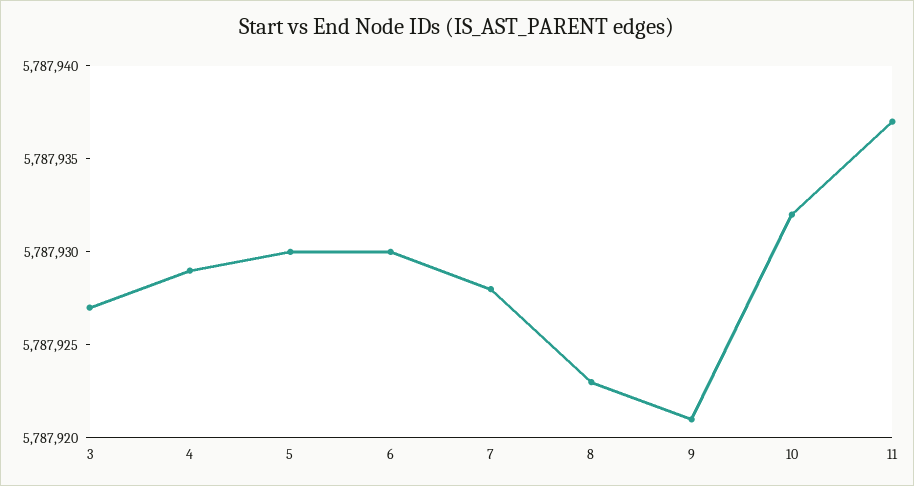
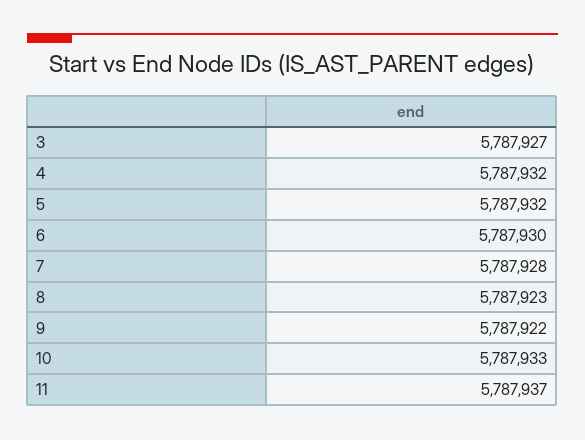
  {
    "3": 5787927,
-   "4": 5787929,
+   "4": 5787932,
-   "5": 5787930,
+   "5": 5787932,
    "6": 5787930,
    "7": 5787928,
    "8": 5787923,
-   "9": 5787921,
+   "9": 5787922,
-   "10": 5787932,
+   "10": 5787933,
    "11": 5787937
  }

